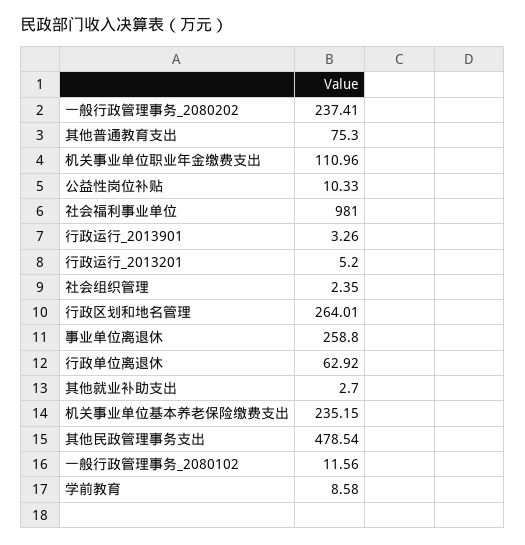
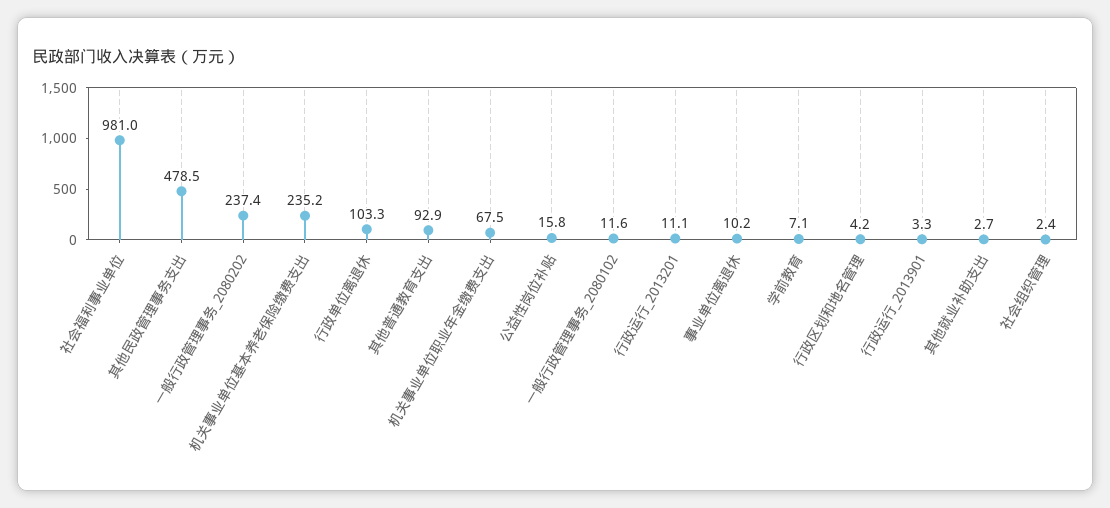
  {
    "一般行政管理事务_2080202": 237.41,
-   "其他普通教育支出": 75.3,
+   "其他普通教育支出": 92.9,
-   "机关事业单位职业年金缴费支出": 110.96,
+   "机关事业单位职业年金缴费支出": 67.5,
-   "公益性岗位补贴": 10.33,
+   "公益性岗位补贴": 15.8,
    "社会福利事业单位": 981,
    "行政运行_2013901": 3.26,
-   "行政运行_2013201": 5.2,
+   "行政运行_2013201": 11.1,
    "社会组织管理": 2.35,
-   "行政区划和地名管理": 264.01,
+   "行政区划和地名管理": 4.2,
-   "事业单位离退休": 258.8,
+   "事业单位离退休": 10.2,
-   "行政单位离退休": 62.92,
+   "行政单位离退休": 103.3,
    "其他就业补助支出": 2.7,
    "机关事业单位基本养老保险缴费支出": 235.15,
    "其他民政管理事务支出": 478.54,
    "一般行政管理事务_2080102": 11.56,
-   "学前教育": 8.58
+   "学前教育": 7.1
  }

